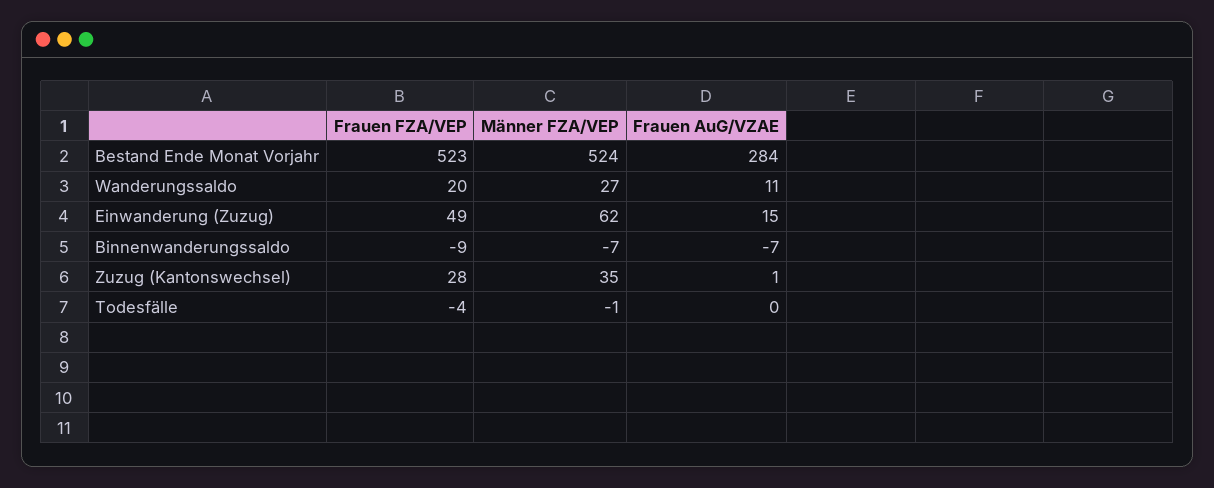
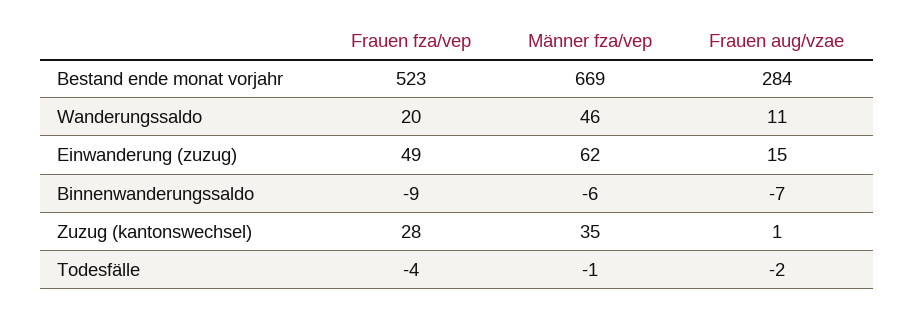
  {
    "Frauen FZA/VEP": {
      "Bestand Ende Monat Vorjahr": 523,
      "Wanderungssaldo": 20,
      "Einwanderung (Zuzug)": 49,
      "Binnenwanderungssaldo": -9,
      "Zuzug (Kantonswechsel)": 28,
      "Todesfälle": -4
    },
    "Männer FZA/VEP": {
-     "Bestand Ende Monat Vorjahr": 524,
+     "Bestand Ende Monat Vorjahr": 669,
-     "Wanderungssaldo": 27,
+     "Wanderungssaldo": 46,
      "Einwanderung (Zuzug)": 62,
-     "Binnenwanderungssaldo": -7,
+     "Binnenwanderungssaldo": -6,
      "Zuzug (Kantonswechsel)": 35,
      "Todesfälle": -1
    },
    "Frauen AuG/VZAE": {
      "Bestand Ende Monat Vorjahr": 284,
      "Wanderungssaldo": 11,
      "Einwanderung (Zuzug)": 15,
      "Binnenwanderungssaldo": -7,
      "Zuzug (Kantonswechsel)": 1,
-     "Todesfälle": 0
+     "Todesfälle": -2
    }
  }

